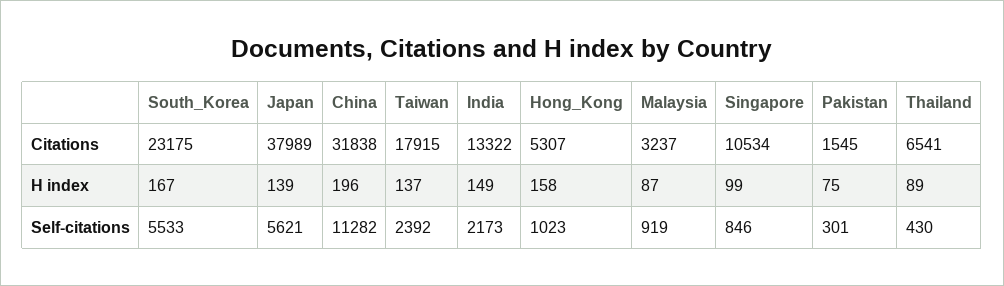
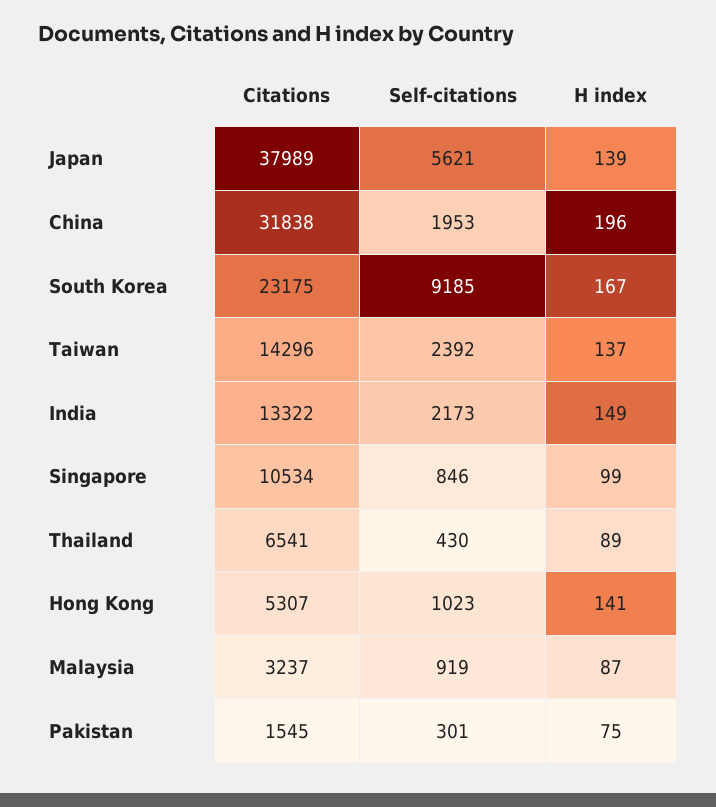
  {
    "South_Korea": {
      "Citations": 23175,
      "H index": 167,
-     "Self-citations": 5533
+     "Self-citations": 9185
    },
    "Japan": {
      "Citations": 37989,
      "H index": 139,
      "Self-citations": 5621
    },
    "China": {
      "Citations": 31838,
      "H index": 196,
-     "Self-citations": 11282
+     "Self-citations": 1953
    },
    "Taiwan": {
-     "Citations": 17915,
+     "Citations": 14296,
      "H index": 137,
      "Self-citations": 2392
    },
    "India": {
      "Citations": 13322,
      "H index": 149,
      "Self-citations": 2173
    },
    "Hong_Kong": {
      "Citations": 5307,
-     "H index": 158,
+     "H index": 141,
      "Self-citations": 1023
    },
    "Malaysia": {
      "Citations": 3237,
      "H index": 87,
      "Self-citations": 919
    },
    "Singapore": {
      "Citations": 10534,
      "H index": 99,
      "Self-citations": 846
    },
    "Pakistan": {
      "Citations": 1545,
      "H index": 75,
      "Self-citations": 301
    },
    "Thailand": {
      "Citations": 6541,
      "H index": 89,
      "Self-citations": 430
    }
  }

